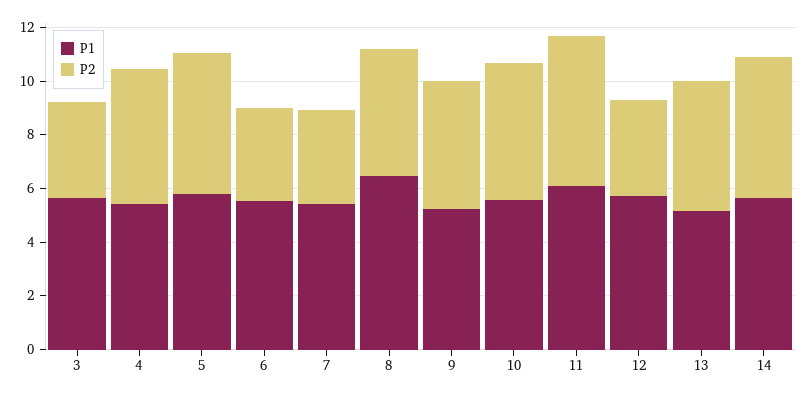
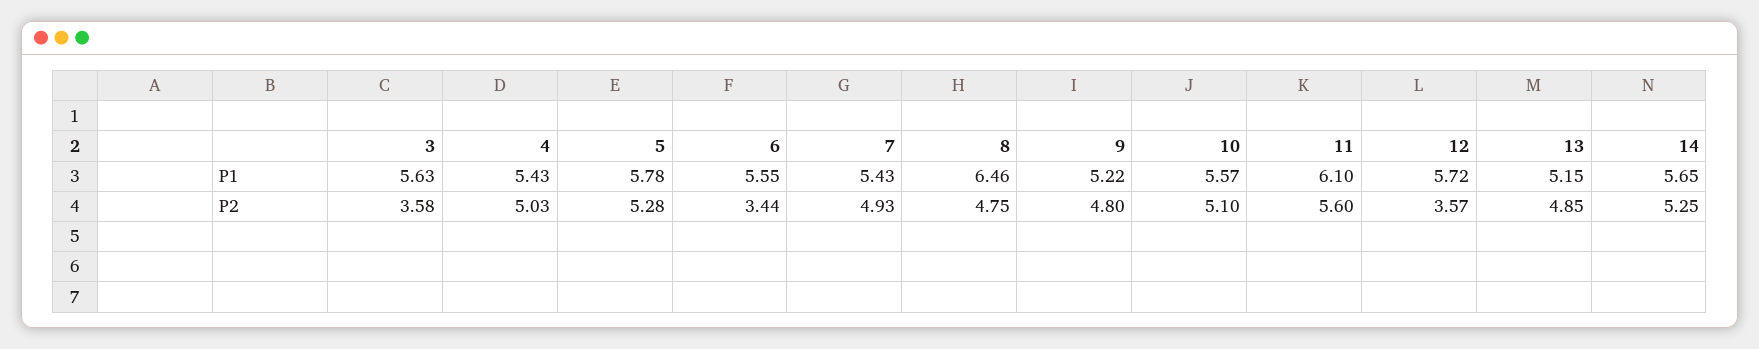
  {
    "P1": {
      "3": 5.63,
      "4": 5.43,
      "5": 5.78,
      "6": 5.55,
      "7": 5.43,
      "8": 6.46,
      "9": 5.22,
      "10": 5.57,
      "11": 6.1,
      "12": 5.72,
      "13": 5.15,
      "14": 5.65
    },
    "P2": {
      "3": 3.58,
      "4": 5.03,
      "5": 5.28,
      "6": 3.44,
-     "7": 3.5,
+     "7": 4.93,
      "8": 4.75,
      "9": 4.8,
      "10": 5.1,
      "11": 5.6,
      "12": 3.57,
      "13": 4.85,
      "14": 5.25
    }
  }

